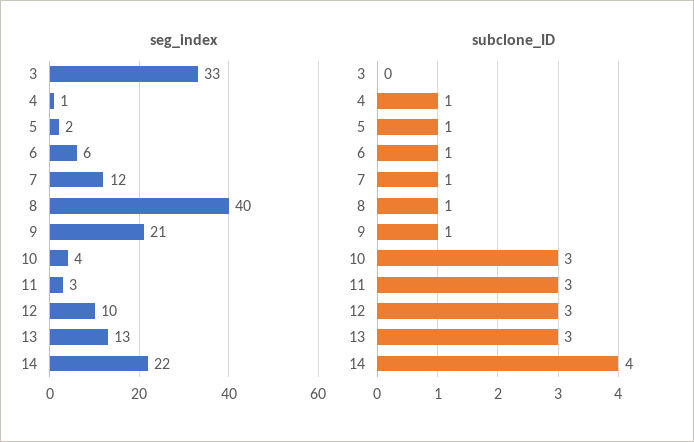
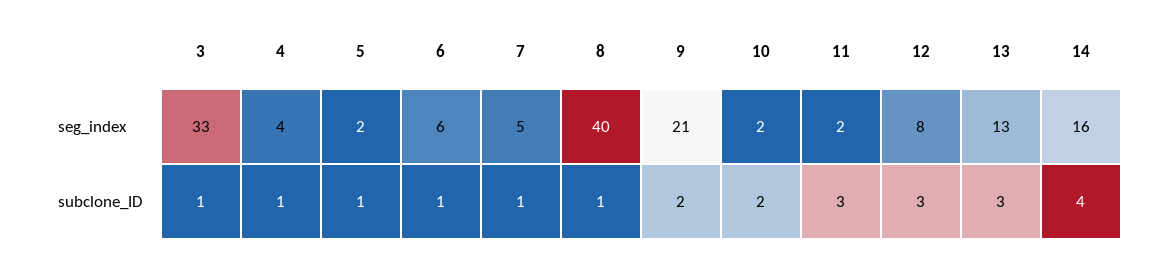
  {
    "seg_index": {
      "3": 33,
-     "4": 1,
+     "4": 4,
      "5": 2,
      "6": 6,
-     "7": 12,
+     "7": 5,
      "8": 40,
      "9": 21,
-     "10": 4,
+     "10": 2,
-     "11": 3,
+     "11": 2,
-     "12": 10,
+     "12": 8,
      "13": 13,
-     "14": 22
+     "14": 16
    },
    "subclone_ID": {
-     "3": 0,
+     "3": 1,
      "4": 1,
      "5": 1,
      "6": 1,
      "7": 1,
      "8": 1,
-     "9": 1,
+     "9": 2,
-     "10": 3,
+     "10": 2,
      "11": 3,
      "12": 3,
      "13": 3,
      "14": 4
    }
  }

